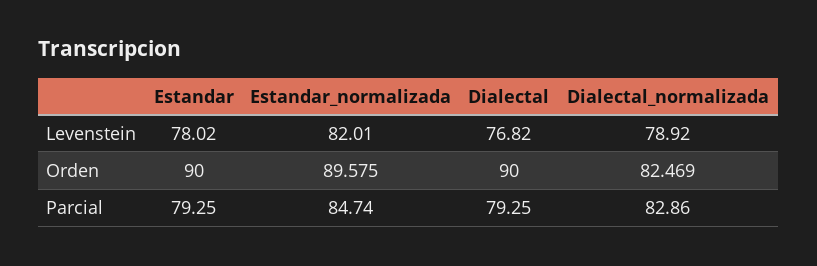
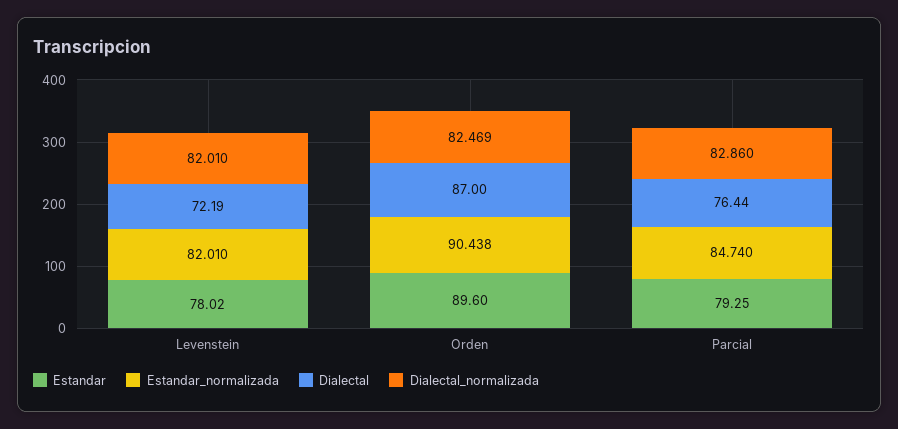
  {
    "Estandar": {
      "Levenstein": 78.02,
-     "Orden": 90,
+     "Orden": 89.6,
      "Parcial": 79.25
    },
    "Estandar_normalizada": {
      "Levenstein": 82.01,
-     "Orden": 89.575,
+     "Orden": 90.438,
      "Parcial": 84.74
    },
    "Dialectal": {
-     "Levenstein": 76.82,
+     "Levenstein": 72.19,
-     "Orden": 90,
+     "Orden": 87,
-     "Parcial": 79.25
+     "Parcial": 76.44
    },
    "Dialectal_normalizada": {
-     "Levenstein": 78.92,
+     "Levenstein": 82.01,
      "Orden": 82.469,
      "Parcial": 82.86
    }
  }

